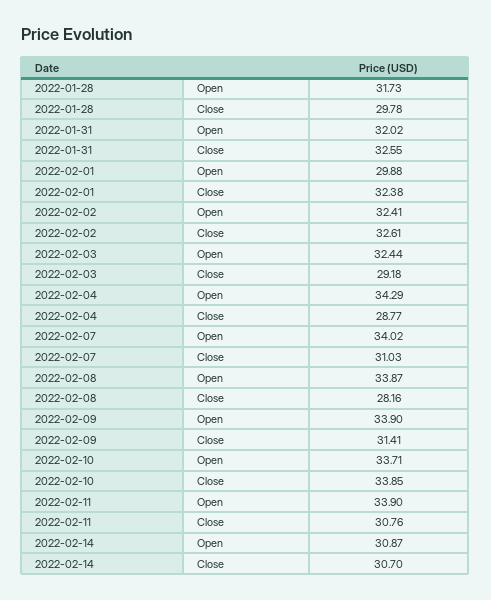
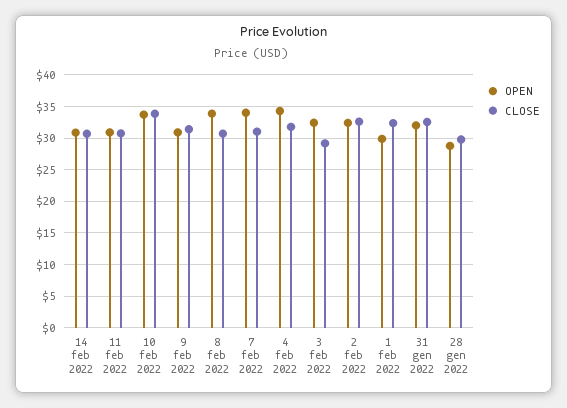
  {
    "Open": {
-     "2022-01-28": 31.73,
+     "2022-01-28": 29,
      "2022-01-31": 32.02,
      "2022-02-01": 29.88,
      "2022-02-02": 32.41,
      "2022-02-03": 32.44,
      "2022-02-04": 34.29,
      "2022-02-07": 34.02,
      "2022-02-08": 33.87,
-     "2022-02-09": 33.9,
+     "2022-02-09": 31,
      "2022-02-10": 33.71,
-     "2022-02-11": 33.9,
+     "2022-02-11": 31,
      "2022-02-14": 30.87
    },
    "Close": {
      "2022-01-28": 29.78,
      "2022-01-31": 32.55,
      "2022-02-01": 32.38,
      "2022-02-02": 32.61,
      "2022-02-03": 29.18,
-     "2022-02-04": 28.77,
+     "2022-02-04": 32,
      "2022-02-07": 31.03,
-     "2022-02-08": 28.16,
+     "2022-02-08": 31,
      "2022-02-09": 31.41,
      "2022-02-10": 33.85,
      "2022-02-11": 30.76,
      "2022-02-14": 30.7
    }
  }

